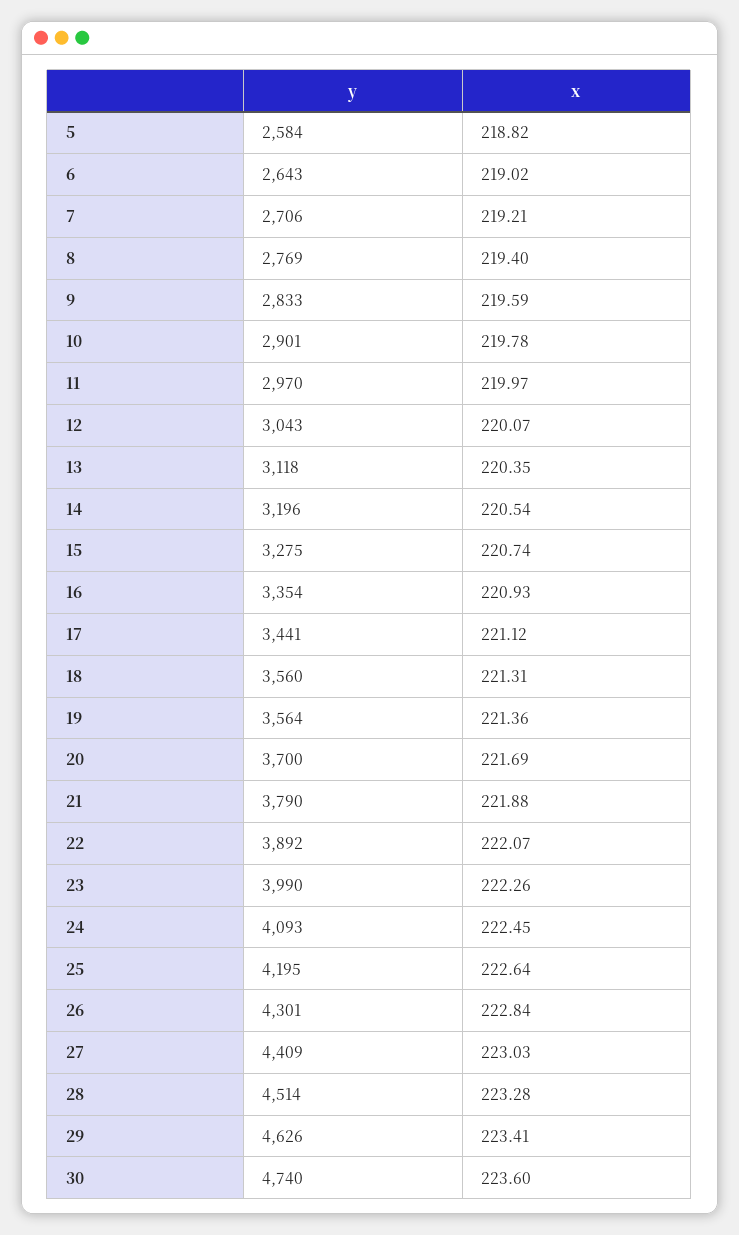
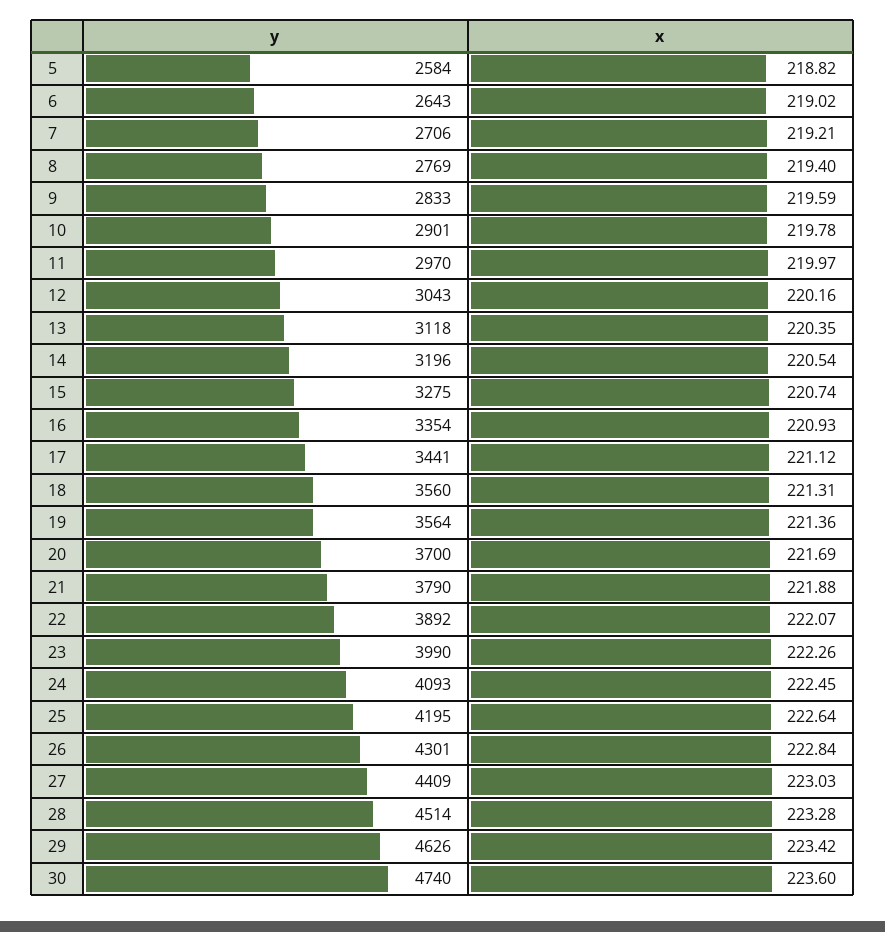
  {
    "y": {
      "5": 2584,
      "6": 2643,
      "7": 2706,
      "8": 2769,
      "9": 2833,
      "10": 2901,
      "11": 2970,
      "12": 3043,
      "13": 3118,
      "14": 3196,
      "15": 3275,
      "16": 3354,
      "17": 3441,
      "18": 3560,
      "19": 3564,
      "20": 3700,
      "21": 3790,
      "22": 3892,
      "23": 3990,
      "24": 4093,
      "25": 4195,
      "26": 4301,
      "27": 4409,
      "28": 4514,
      "29": 4626,
      "30": 4740
    },
    "x": {
      "5": 218.82,
      "6": 219.02,
      "7": 219.21,
      "8": 219.4,
      "9": 219.59,
      "10": 219.78,
      "11": 219.97,
-     "12": 220.07,
+     "12": 220.16,
      "13": 220.35,
      "14": 220.54,
      "15": 220.74,
      "16": 220.93,
      "17": 221.12,
      "18": 221.31,
      "19": 221.36,
      "20": 221.69,
      "21": 221.88,
      "22": 222.07,
      "23": 222.26,
      "24": 222.45,
      "25": 222.64,
      "26": 222.84,
      "27": 223.03,
      "28": 223.28,
-     "29": 223.41,
+     "29": 223.42,
      "30": 223.6
    }
  }

